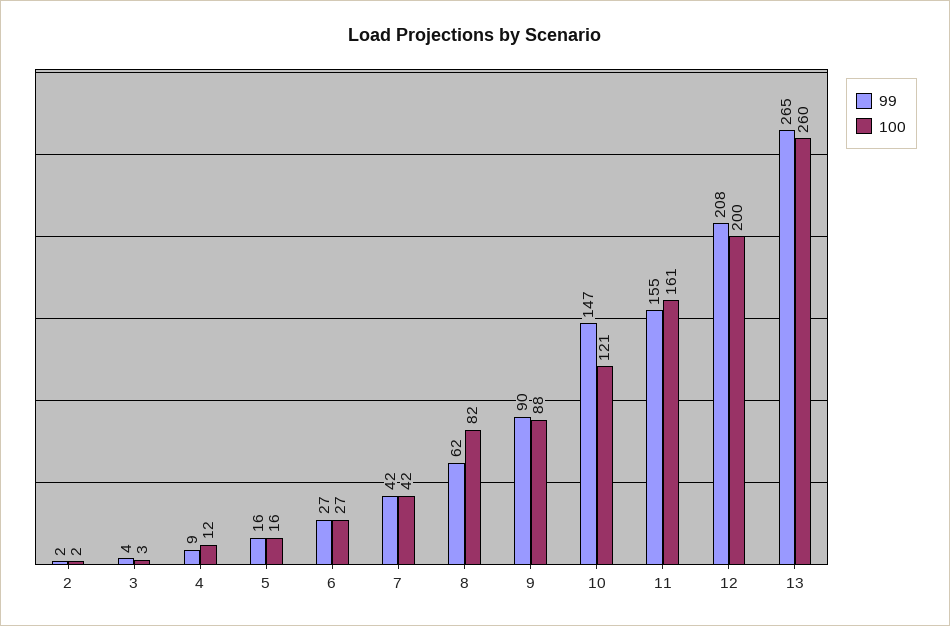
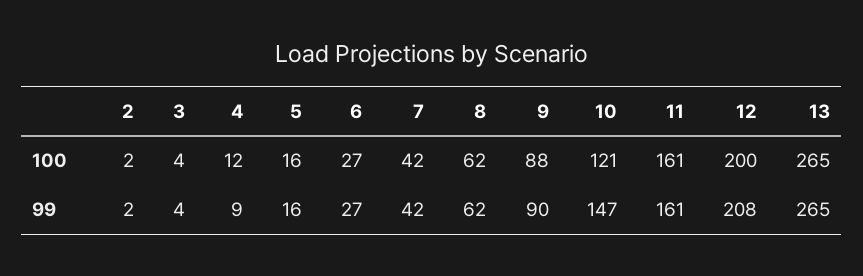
  {
    "99": {
      "2": 2,
      "3": 4,
      "4": 9,
      "5": 16,
      "6": 27,
      "7": 42,
      "8": 62,
      "9": 90,
      "10": 147,
-     "11": 155,
+     "11": 161,
      "12": 208,
      "13": 265
    },
    "100": {
      "2": 2,
-     "3": 3,
+     "3": 4,
      "4": 12,
      "5": 16,
      "6": 27,
      "7": 42,
-     "8": 82,
+     "8": 62,
      "9": 88,
      "10": 121,
      "11": 161,
      "12": 200,
-     "13": 260
+     "13": 265
    }
  }

